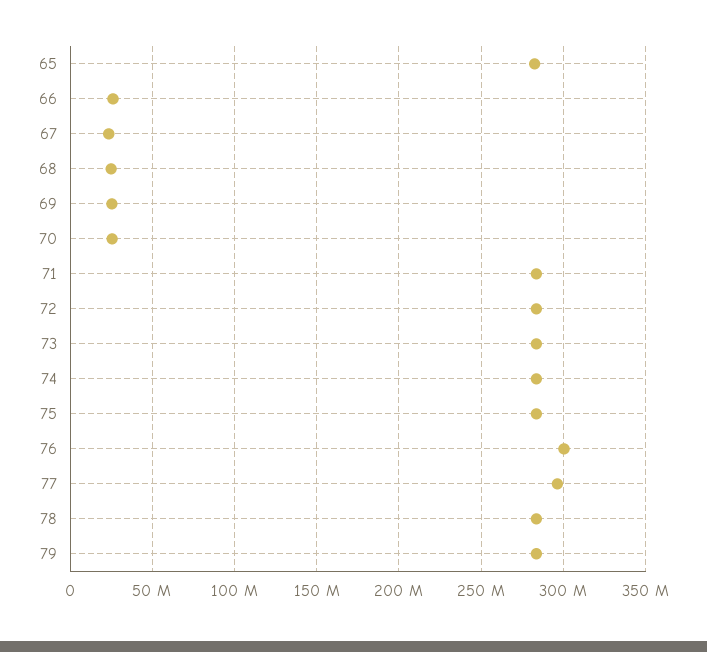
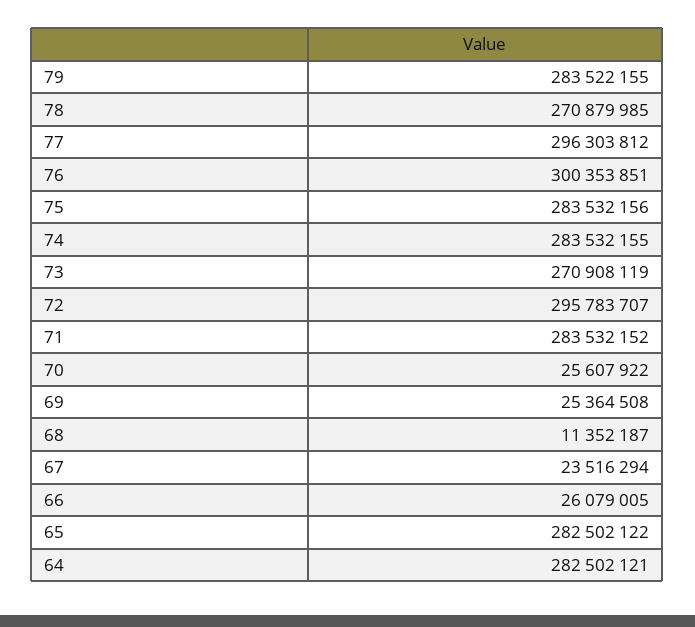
  {
    "65": 282502122,
    "66": 26079005,
    "67": 23516294,
-   "68": 25000000,
+   "68": 11352187,
    "69": 25364508,
    "70": 25607922,
    "71": 283532152,
-   "72": 285000000,
+   "72": 295783707,
-   "73": 285000000,
+   "73": 270908119,
    "74": 283532155,
    "75": 283532156,
    "76": 300353851,
    "77": 296303812,
-   "78": 285000000,
+   "78": 270879985,
-   "79": 283522155
+   "79": 283522155,
+   "64": 282502121
  }

